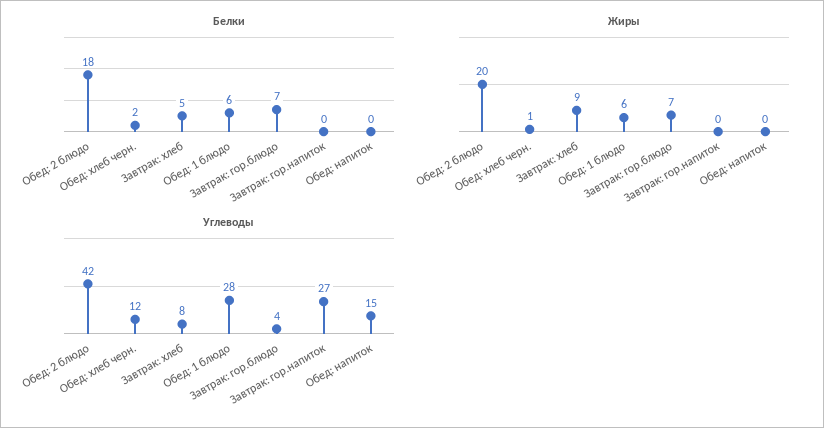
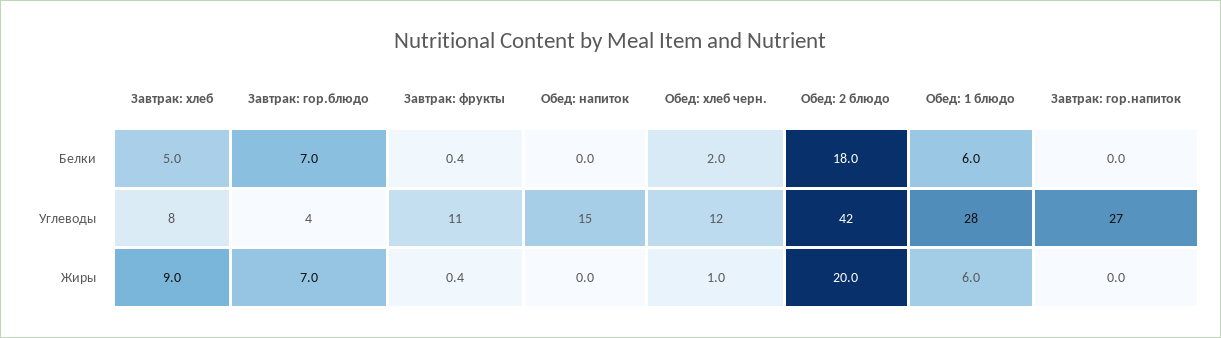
  {
    "Белки": {
      "Обед: 2 блюдо": 18,
      "Обед: хлеб черн.": 2,
      "Завтрак: хлеб": 5,
      "Обед: 1 блюдо": 6,
      "Завтрак: гор.блюдо": 7,
      "Завтрак: гор.напиток": 0,
-     "Обед: напиток": 0
+     "Обед: напиток": 0,
+     "Завтрак: фрукты": 0.4
    },
    "Жиры": {
      "Обед: 2 блюдо": 20,
      "Обед: хлеб черн.": 1,
      "Завтрак: хлеб": 9,
      "Обед: 1 блюдо": 6,
      "Завтрак: гор.блюдо": 7,
      "Завтрак: гор.напиток": 0,
-     "Обед: напиток": 0
+     "Обед: напиток": 0,
+     "Завтрак: фрукты": 0.4
    },
    "Углеводы": {
      "Обед: 2 блюдо": 42,
      "Обед: хлеб черн.": 12,
      "Завтрак: хлеб": 8,
      "Обед: 1 блюдо": 28,
      "Завтрак: гор.блюдо": 4,
      "Завтрак: гор.напиток": 27,
-     "Обед: напиток": 15
+     "Обед: напиток": 15,
+     "Завтрак: фрукты": 11
    }
  }

